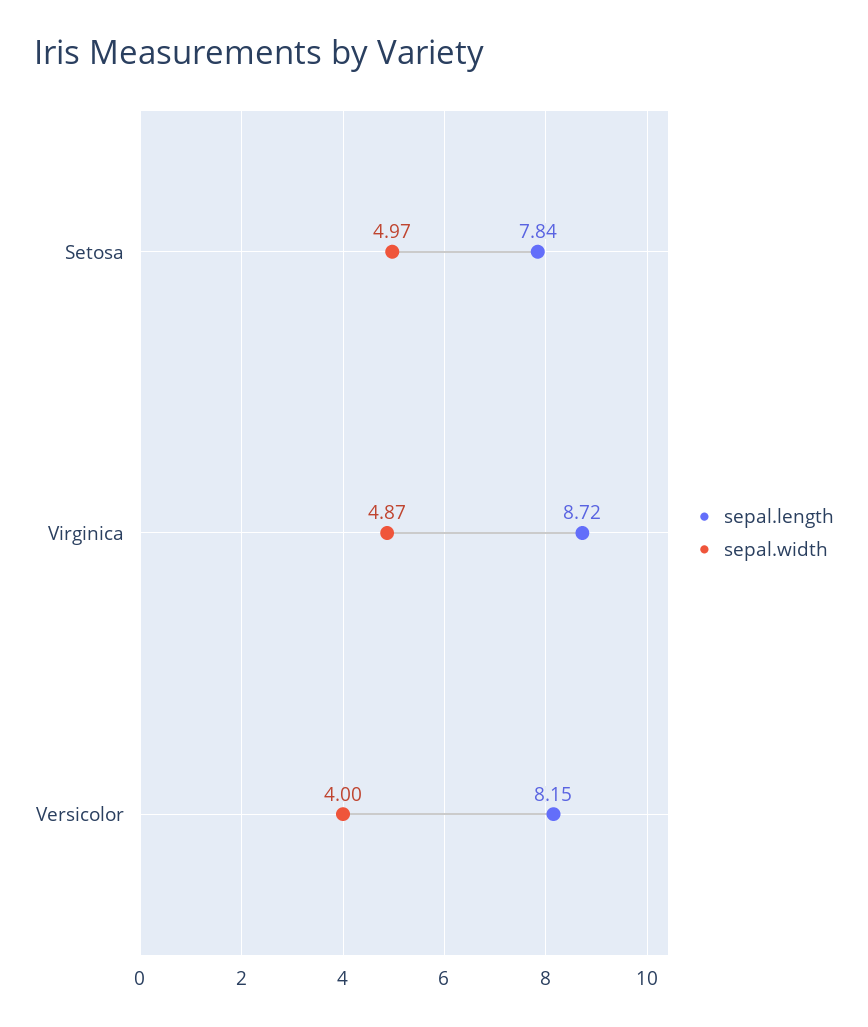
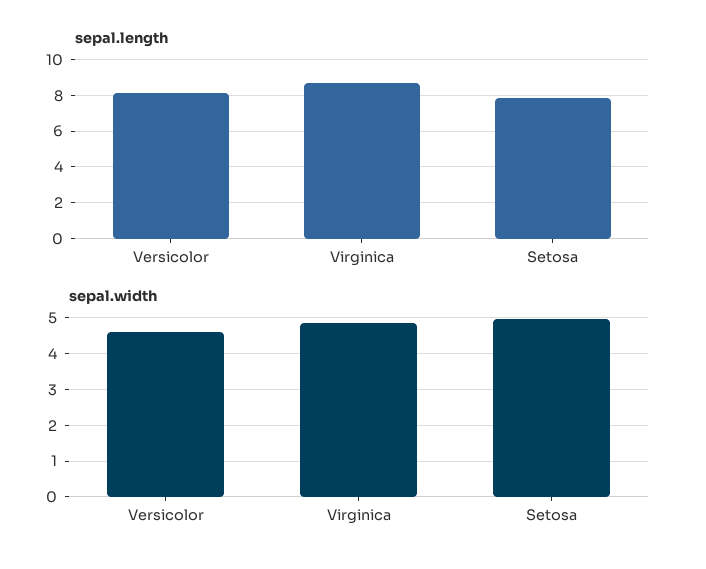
  {
    "sepal.length": {
      "Setosa": 7.84,
      "Virginica": 8.72,
      "Versicolor": 8.15
    },
    "sepal.width": {
      "Setosa": 4.97,
      "Virginica": 4.87,
-     "Versicolor": 4
+     "Versicolor": 4.6
    }
  }

